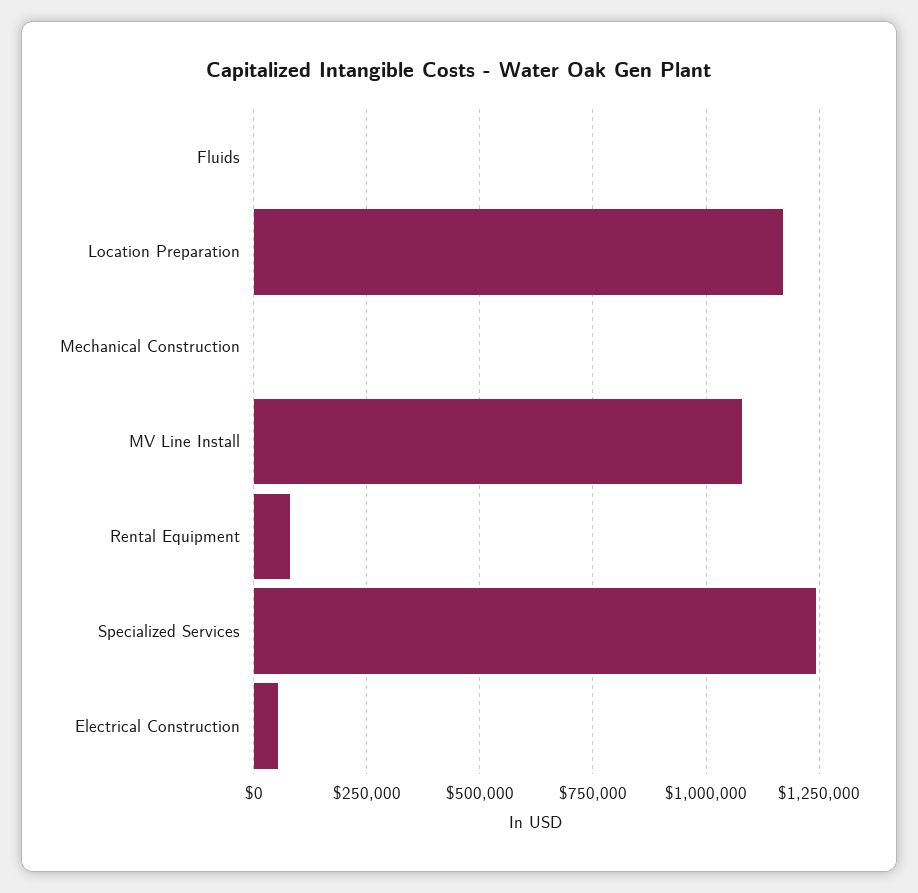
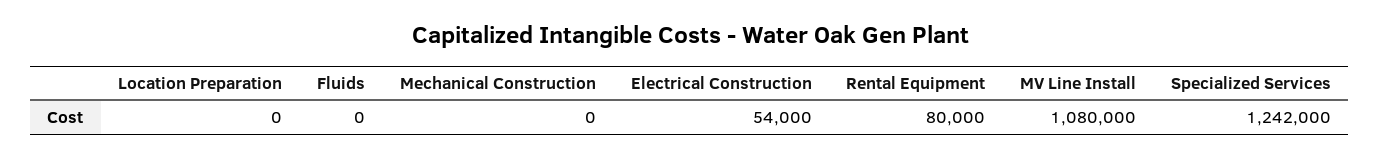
  {
    "Fluids": 0,
-   "Location Preparation": 1175000,
+   "Location Preparation": 0,
    "Mechanical Construction": 0,
    "MV Line Install": 1080000,
    "Rental Equipment": 80000,
    "Specialized Services": 1242000,
    "Electrical Construction": 54000
  }

